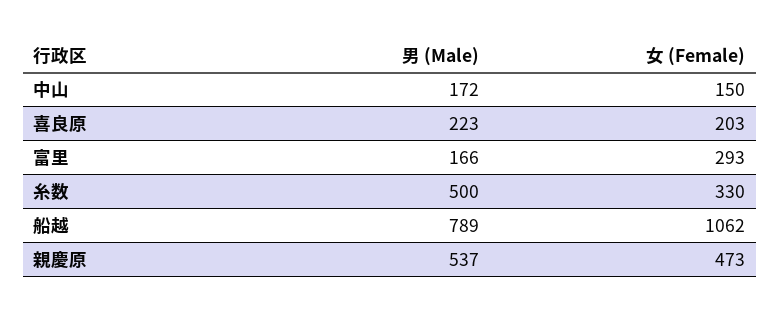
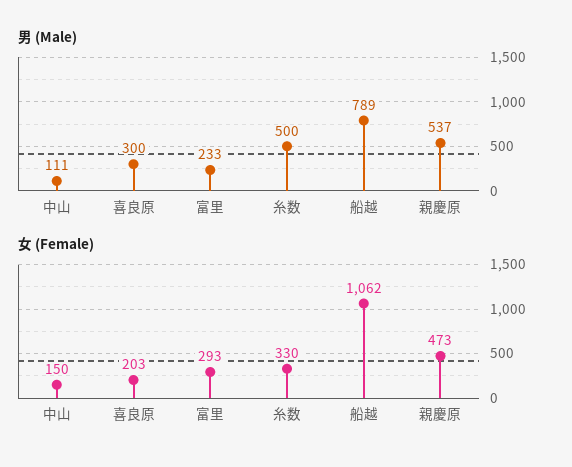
  {
    "男 (Male)": {
-     "中山": 172,
+     "中山": 111,
-     "喜良原": 223,
+     "喜良原": 300,
-     "富里": 166,
+     "富里": 233,
      "糸数": 500,
      "船越": 789,
      "親慶原": 537
    },
    "女 (Female)": {
      "中山": 150,
      "喜良原": 203,
      "富里": 293,
      "糸数": 330,
      "船越": 1062,
      "親慶原": 473
    }
  }

